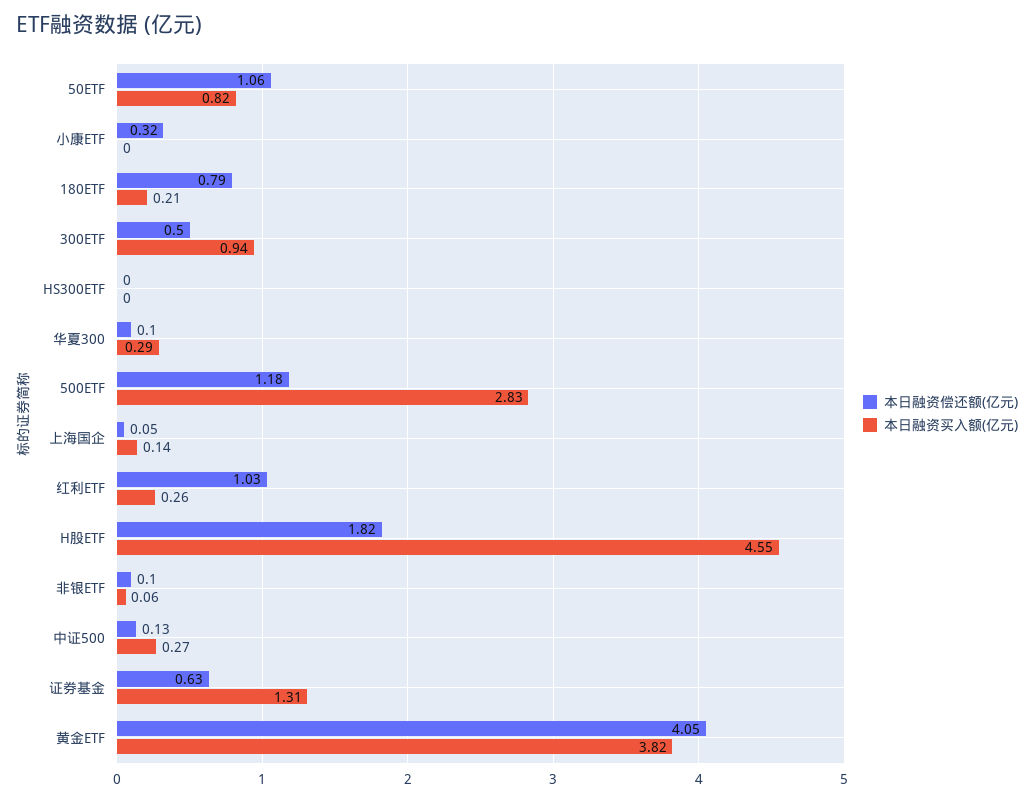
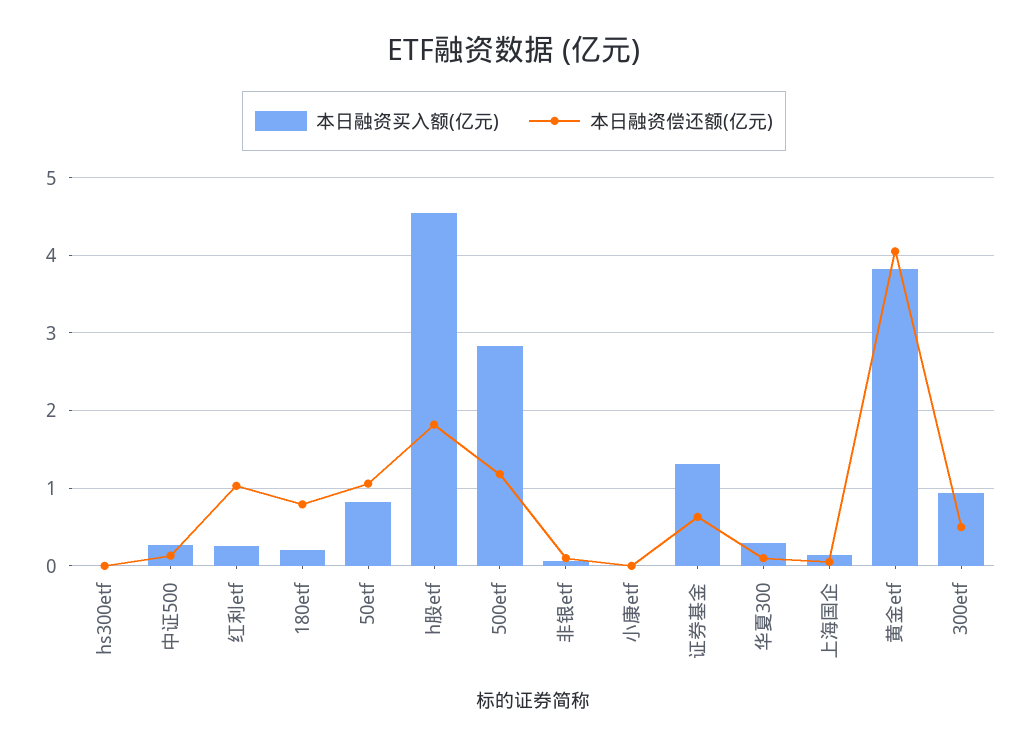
  {
    "本日融资偿还额(亿元)": {
      "50ETF": 1.06,
-     "小康ETF": 0.32,
+     "小康ETF": 0,
      "180ETF": 0.79,
      "300ETF": 0.5,
      "HS300ETF": 0,
      "华夏300": 0.1,
      "500ETF": 1.18,
      "上海国企": 0.05,
      "红利ETF": 1.03,
      "H股ETF": 1.82,
      "非银ETF": 0.1,
      "中证500": 0.13,
      "证券基金": 0.63,
      "黄金ETF": 4.05
    },
    "本日融资买入额(亿元)": {
      "50ETF": 0.82,
      "小康ETF": 0,
      "180ETF": 0.21,
      "300ETF": 0.94,
      "HS300ETF": 0,
      "华夏300": 0.29,
      "500ETF": 2.83,
      "上海国企": 0.14,
      "红利ETF": 0.26,
      "H股ETF": 4.55,
      "非银ETF": 0.06,
      "中证500": 0.27,
      "证券基金": 1.31,
      "黄金ETF": 3.82
    }
  }

